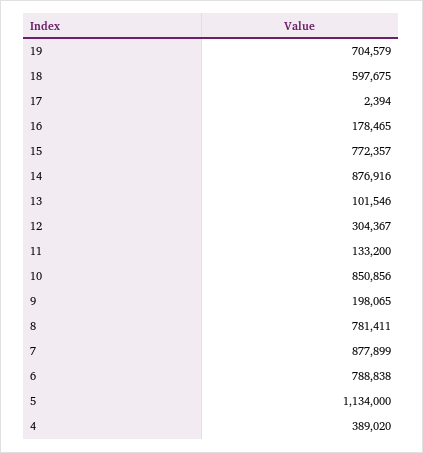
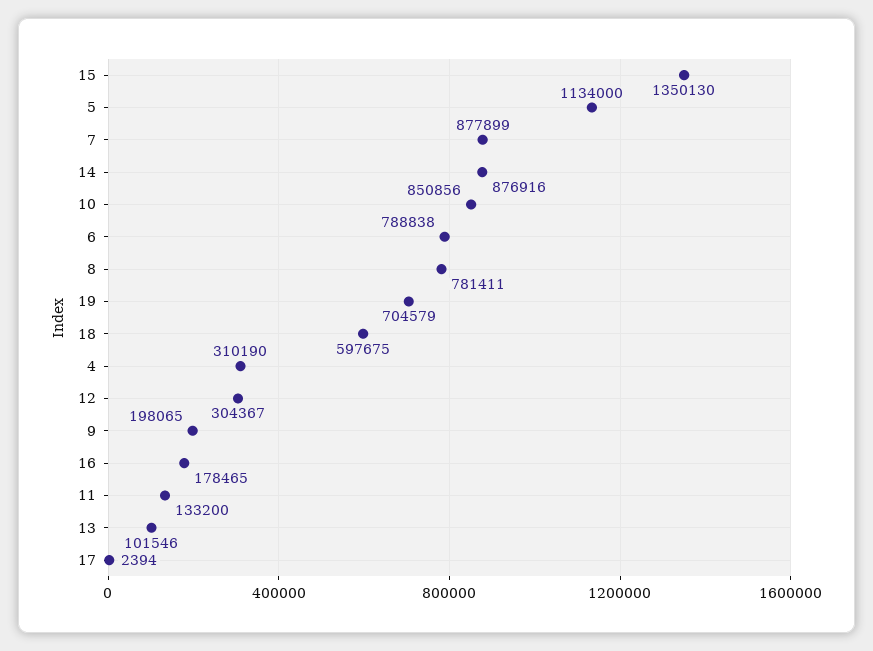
  {
    "19": 704579,
    "18": 597675,
    "17": 2394,
    "16": 178465,
-   "15": 772357,
+   "15": 1350130,
    "14": 876916,
    "13": 101546,
    "12": 304367,
    "11": 133200,
    "10": 850856,
    "9": 198065,
    "8": 781411,
    "7": 877899,
    "6": 788838,
    "5": 1134000,
-   "4": 389020
+   "4": 310190
  }

